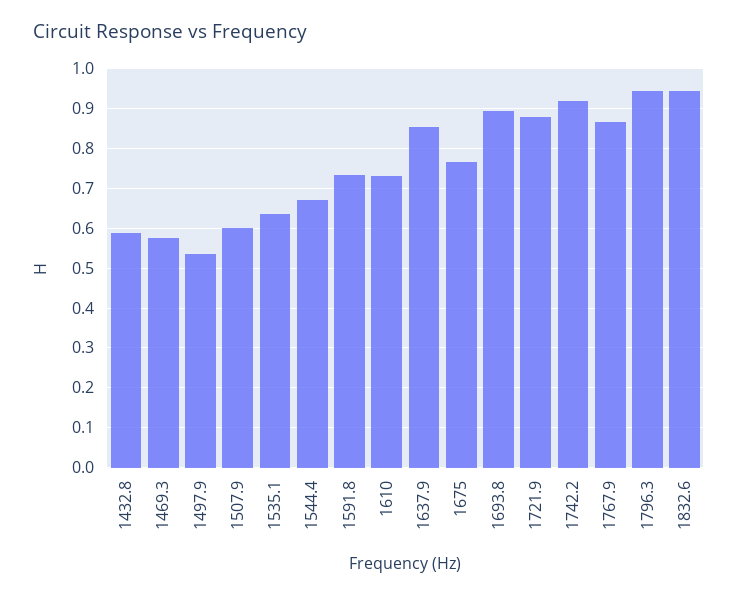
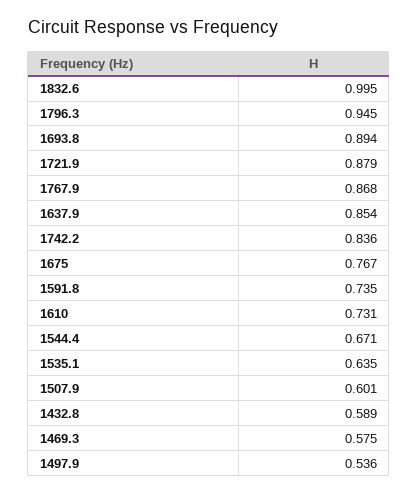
  {
    "1432.8": 0.589,
    "1469.3": 0.575,
    "1497.9": 0.536,
    "1507.9": 0.601,
    "1535.1": 0.635,
    "1544.4": 0.671,
    "1591.8": 0.735,
    "1610": 0.731,
    "1637.9": 0.854,
    "1675": 0.767,
    "1693.8": 0.894,
    "1721.9": 0.879,
-   "1742.2": 0.92,
+   "1742.2": 0.836,
    "1767.9": 0.868,
    "1796.3": 0.945,
-   "1832.6": 0.94
+   "1832.6": 0.995
  }

